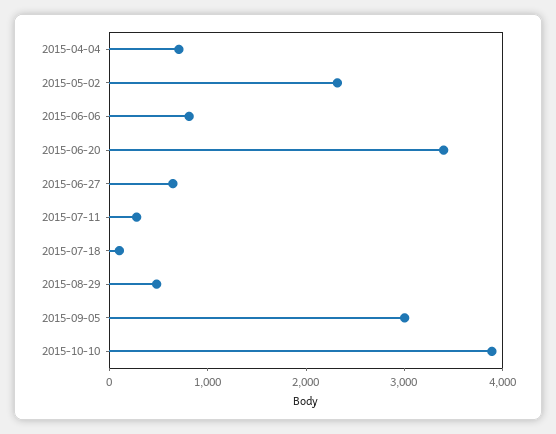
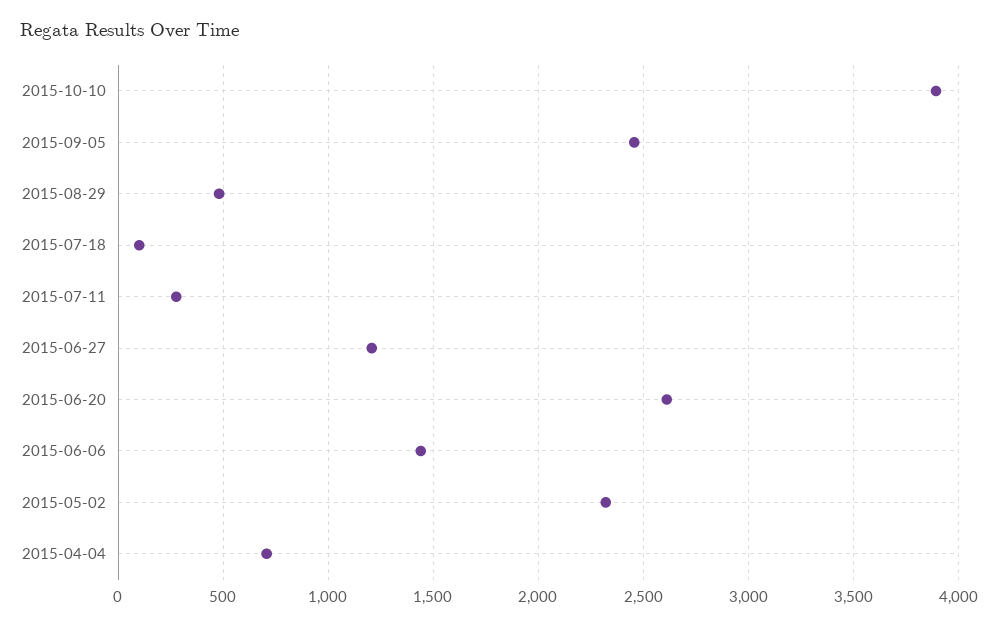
  {
    "2015-04-04": 700,
    "2015-05-02": 2300,
-   "2015-06-06": 800,
+   "2015-06-06": 1450,
-   "2015-06-20": 3400,
+   "2015-06-20": 2600,
-   "2015-06-27": 600,
+   "2015-06-27": 1200,
    "2015-07-11": 300,
    "2015-07-18": 100,
    "2015-08-29": 500,
-   "2015-09-05": 3000,
+   "2015-09-05": 2450,
    "2015-10-10": 3900
  }

